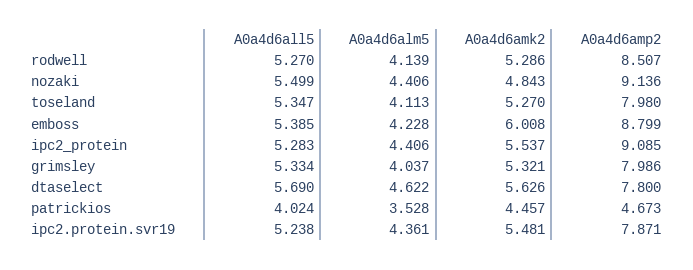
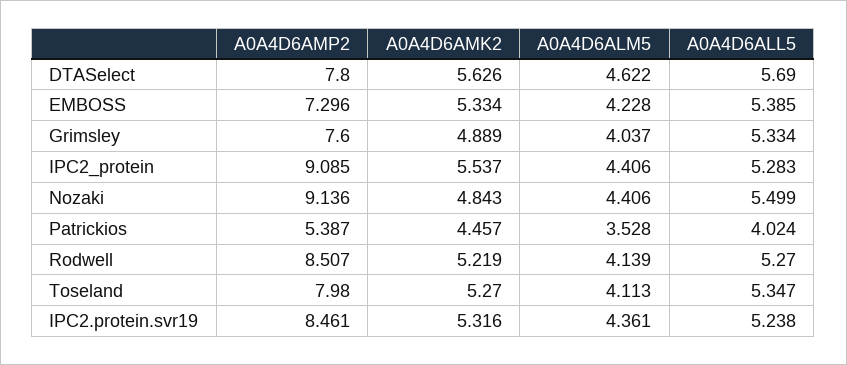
  {
    "A0a4d6all5": {
      "rodwell": 5.27,
      "nozaki": 5.499,
      "toseland": 5.347,
      "emboss": 5.385,
      "ipc2_protein": 5.283,
      "grimsley": 5.334,
      "dtaselect": 5.69,
      "patrickios": 4.024,
      "ipc2.protein.svr19": 5.238
    },
    "A0a4d6alm5": {
      "rodwell": 4.139,
      "nozaki": 4.406,
      "toseland": 4.113,
      "emboss": 4.228,
      "ipc2_protein": 4.406,
      "grimsley": 4.037,
      "dtaselect": 4.622,
      "patrickios": 3.528,
      "ipc2.protein.svr19": 4.361
    },
    "A0a4d6amk2": {
-     "rodwell": 5.286,
+     "rodwell": 5.219,
      "nozaki": 4.843,
      "toseland": 5.27,
-     "emboss": 6.008,
+     "emboss": 5.334,
      "ipc2_protein": 5.537,
-     "grimsley": 5.321,
+     "grimsley": 4.889,
      "dtaselect": 5.626,
      "patrickios": 4.457,
-     "ipc2.protein.svr19": 5.481
+     "ipc2.protein.svr19": 5.316
    },
    "A0a4d6amp2": {
      "rodwell": 8.507,
      "nozaki": 9.136,
      "toseland": 7.98,
-     "emboss": 8.799,
+     "emboss": 7.296,
      "ipc2_protein": 9.085,
-     "grimsley": 7.986,
+     "grimsley": 7.6,
      "dtaselect": 7.8,
-     "patrickios": 4.673,
+     "patrickios": 5.387,
-     "ipc2.protein.svr19": 7.871
+     "ipc2.protein.svr19": 8.461
    }
  }

